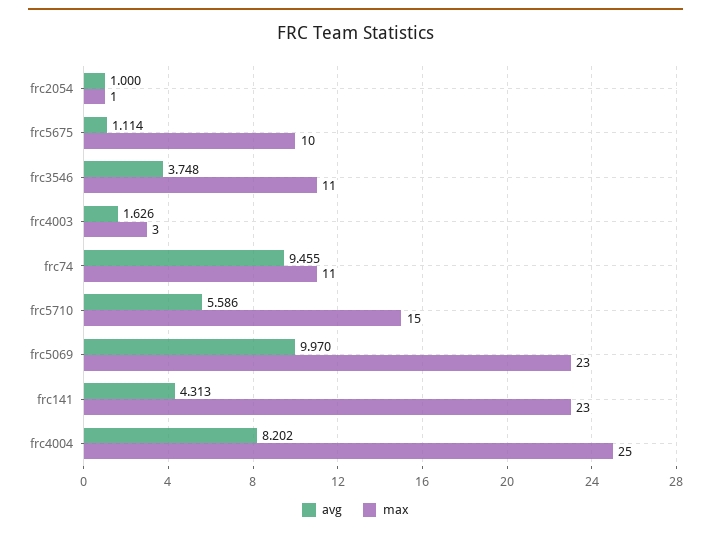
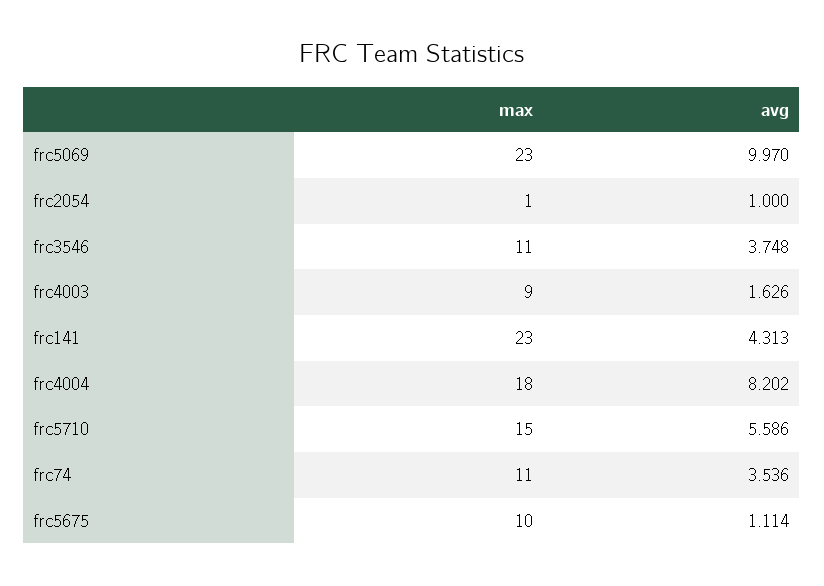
  {
    "avg": {
      "frc2054": 1,
      "frc5675": 1.114,
      "frc3546": 3.748,
      "frc4003": 1.626,
-     "frc74": 9.455,
+     "frc74": 3.536,
      "frc5710": 5.586,
      "frc5069": 9.97,
      "frc141": 4.313,
      "frc4004": 8.202
    },
    "max": {
      "frc2054": 1,
      "frc5675": 10,
      "frc3546": 11,
-     "frc4003": 3,
+     "frc4003": 9,
      "frc74": 11,
      "frc5710": 15,
      "frc5069": 23,
      "frc141": 23,
-     "frc4004": 25
+     "frc4004": 18
    }
  }

